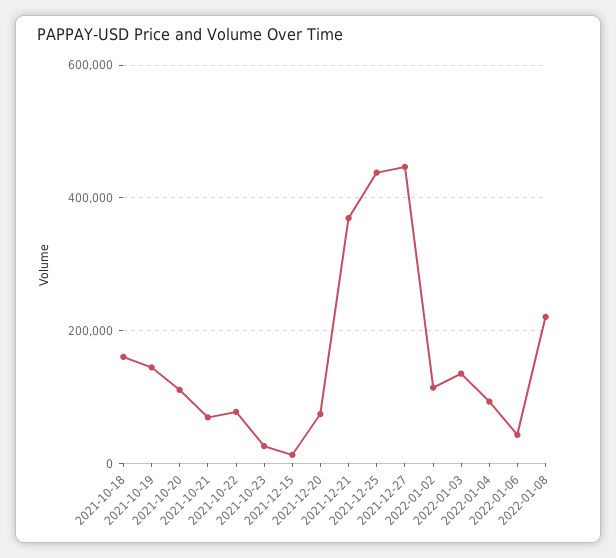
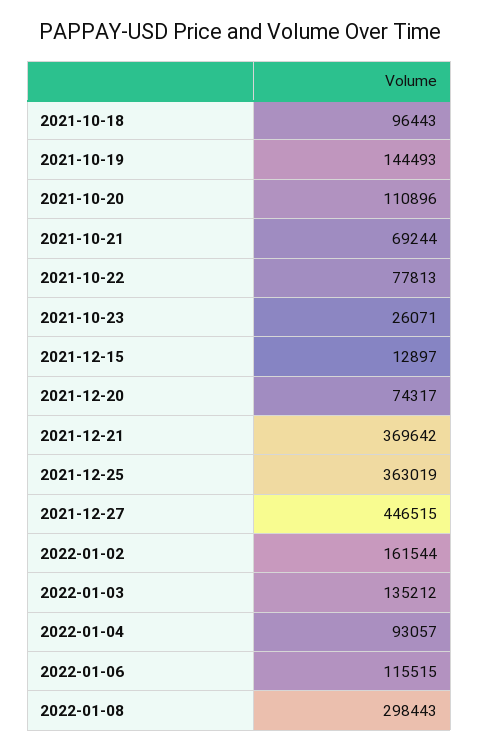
  {
-   "2021-10-18": 160000,
+   "2021-10-18": 96443,
    "2021-10-19": 144493,
    "2021-10-20": 110896,
    "2021-10-21": 69244,
    "2021-10-22": 77813,
    "2021-10-23": 26071,
    "2021-12-15": 12897,
    "2021-12-20": 74317,
    "2021-12-21": 369642,
-   "2021-12-25": 440000,
+   "2021-12-25": 363019,
    "2021-12-27": 446515,
-   "2022-01-02": 120000,
+   "2022-01-02": 161544,
    "2022-01-03": 135212,
    "2022-01-04": 93057,
-   "2022-01-06": 40000,
+   "2022-01-06": 115515,
-   "2022-01-08": 220000
+   "2022-01-08": 298443
  }

